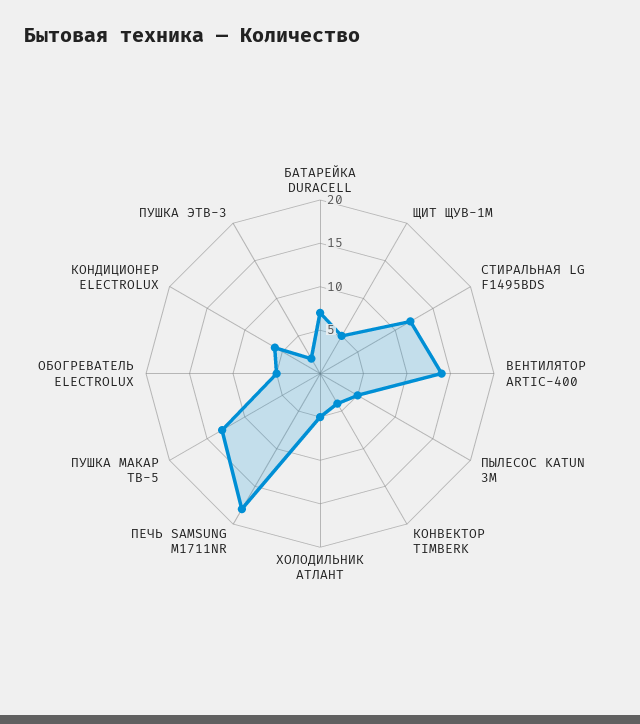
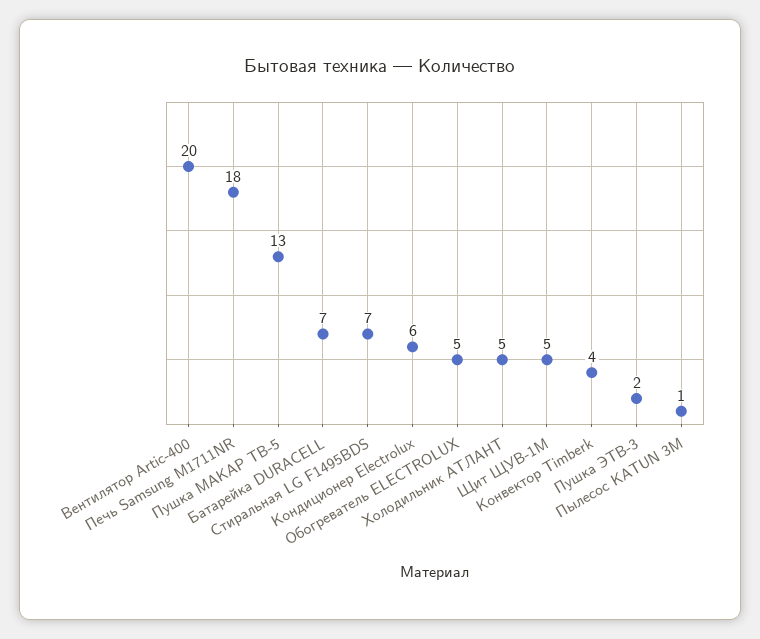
  {
    "БАТАРЕЙКА DURACELL": 7,
    "ЩИТ ЩУВ-1М": 5,
-   "СТИРАЛЬНАЯ LG F1495BDS": 12,
+   "СТИРАЛЬНАЯ LG F1495BDS": 7,
-   "ВЕНТИЛЯТОР ARTIC-400": 14,
+   "ВЕНТИЛЯТОР ARTIC-400": 20,
-   "ПЫЛЕСОС KATUN 3M": 5,
+   "ПЫЛЕСОС KATUN 3M": 1,
    "КОНВЕКТОР TIMBERK": 4,
    "ХОЛОДИЛЬНИК АТЛАНТ": 5,
    "ПЕЧЬ SAMSUNG M1711NR": 18,
    "ПУШКА МАКАР ТВ-5": 13,
    "ОБОГРЕВАТЕЛЬ ELECTROLUX": 5,
    "КОНДИЦИОНЕР ELECTROLUX": 6,
    "ПУШКА ЭТВ-3": 2
  }

